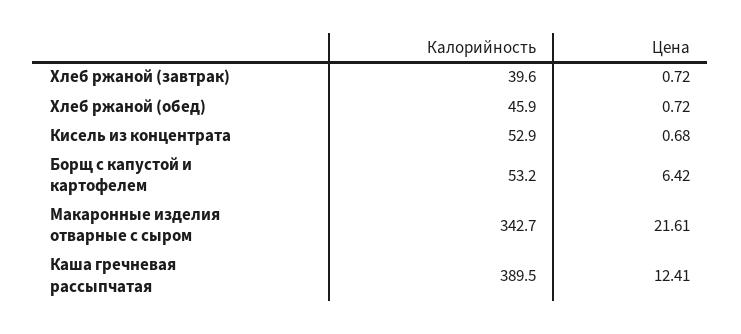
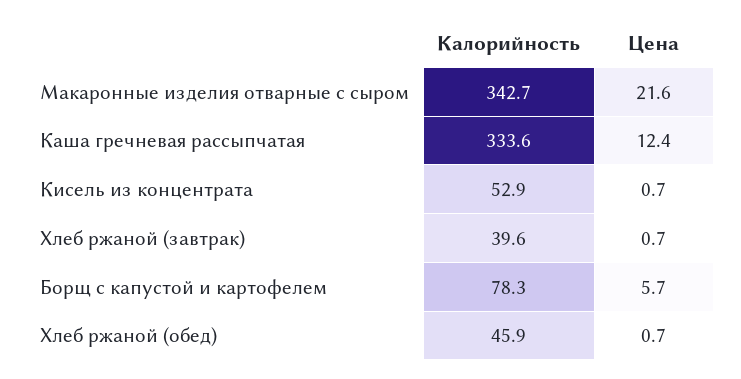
  {
    "Калорийность": {
      "Хлеб ржаной (завтрак)": 39.6,
      "Хлеб ржаной (обед)": 45.9,
      "Кисель из концентрата": 52.9,
-     "Борщ с капустой и картофелем": 53.2,
+     "Борщ с капустой и картофелем": 78.3,
      "Макаронные изделия отварные с сыром": 342.7,
-     "Каша гречневая рассыпчатая": 389.5
+     "Каша гречневая рассыпчатая": 333.6
    },
    "Цена": {
      "Хлеб ржаной (завтрак)": 0.72,
      "Хлеб ржаной (обед)": 0.72,
      "Кисель из концентрата": 0.68,
-     "Борщ с капустой и картофелем": 6.42,
+     "Борщ с капустой и картофелем": 5.7,
      "Макаронные изделия отварные с сыром": 21.61,
      "Каша гречневая рассыпчатая": 12.41
    }
  }

